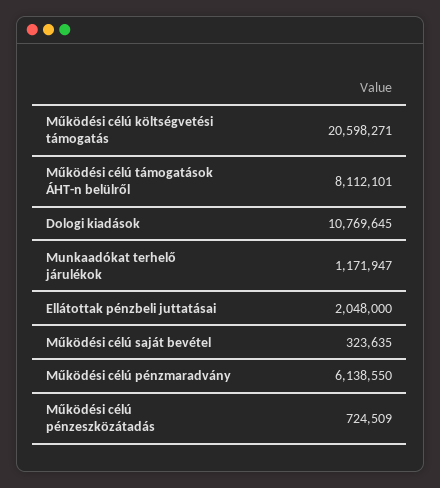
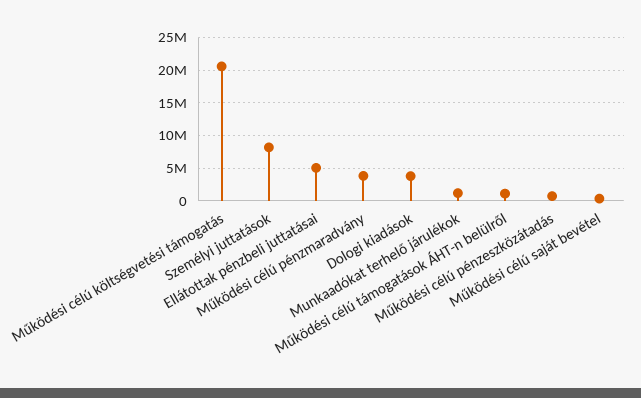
  {
    "Működési célú költségvetési támogatás": 20598271,
-   "Működési célú támogatások ÁHT-n belülről": 8112101,
+   "Működési célú támogatások ÁHT-n belülről": 1000000,
-   "Dologi kiadások": 10769645,
+   "Dologi kiadások": 4000000,
    "Munkaadókat terhelő járulékok": 1171947,
-   "Ellátottak pénzbeli juttatásai": 2048000,
+   "Ellátottak pénzbeli juttatásai": 5000000,
    "Működési célú saját bevétel": 323635,
-   "Működési célú pénzmaradvány": 6138550,
+   "Működési célú pénzmaradvány": 4000000,
-   "Működési célú pénzeszközátadás": 724509
+   "Működési célú pénzeszközátadás": 724509,
+   "Személyi juttatások": 8000000
  }

